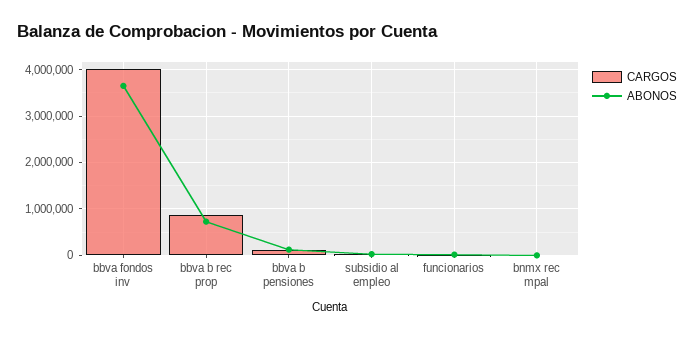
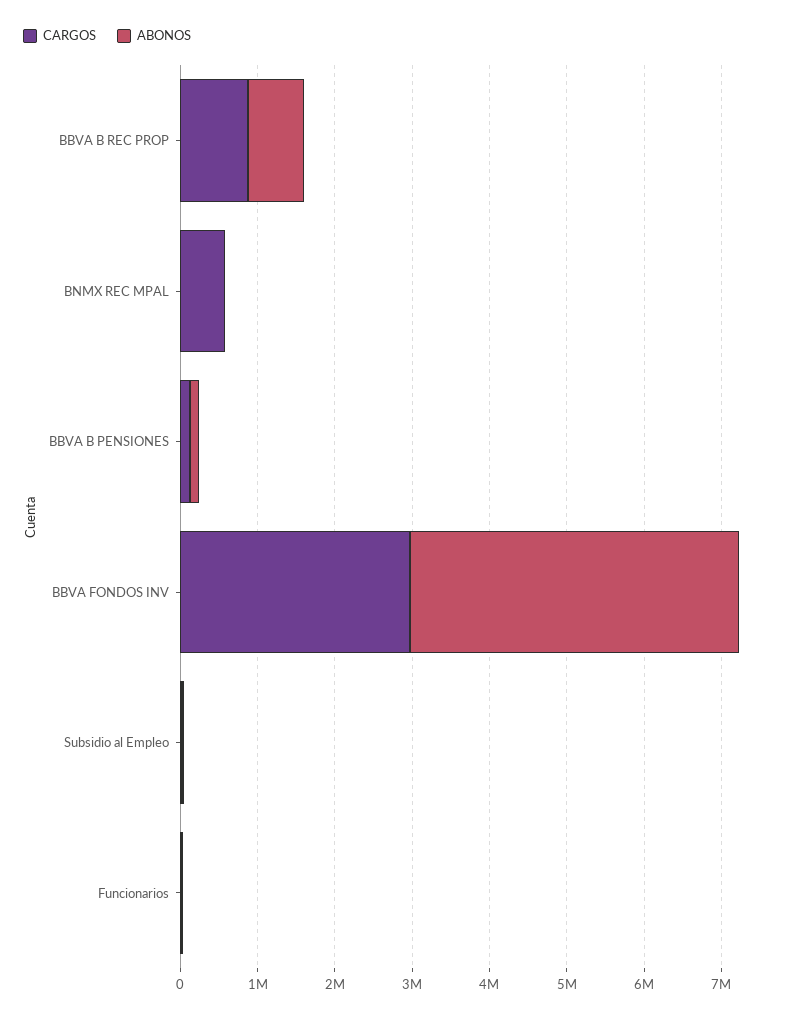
  {
    "CARGOS": {
-     "bbva fondos inv": 4000000,
+     "bbva fondos inv": 3000000,
      "bbva b rec prop": 800000,
      "bbva b pensiones": 200000,
      "subsidio al empleo": 0,
      "funcionarios": 0,
-     "bnmx rec mpal": 0
+     "bnmx rec mpal": 600000
    },
    "ABONOS": {
-     "bbva fondos inv": 3600000,
+     "bbva fondos inv": 4200000,
      "bbva b rec prop": 800000,
      "bbva b pensiones": 200000,
      "subsidio al empleo": 0,
      "funcionarios": 0,
      "bnmx rec mpal": 0
    }
  }

